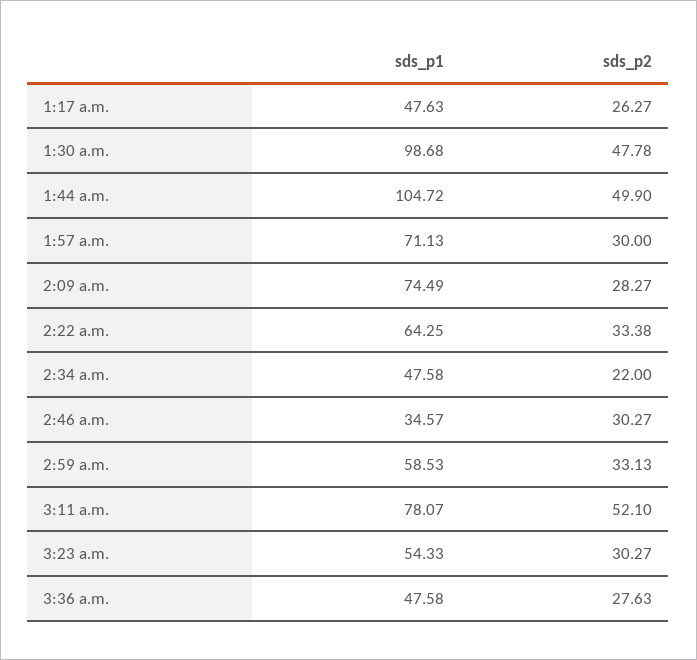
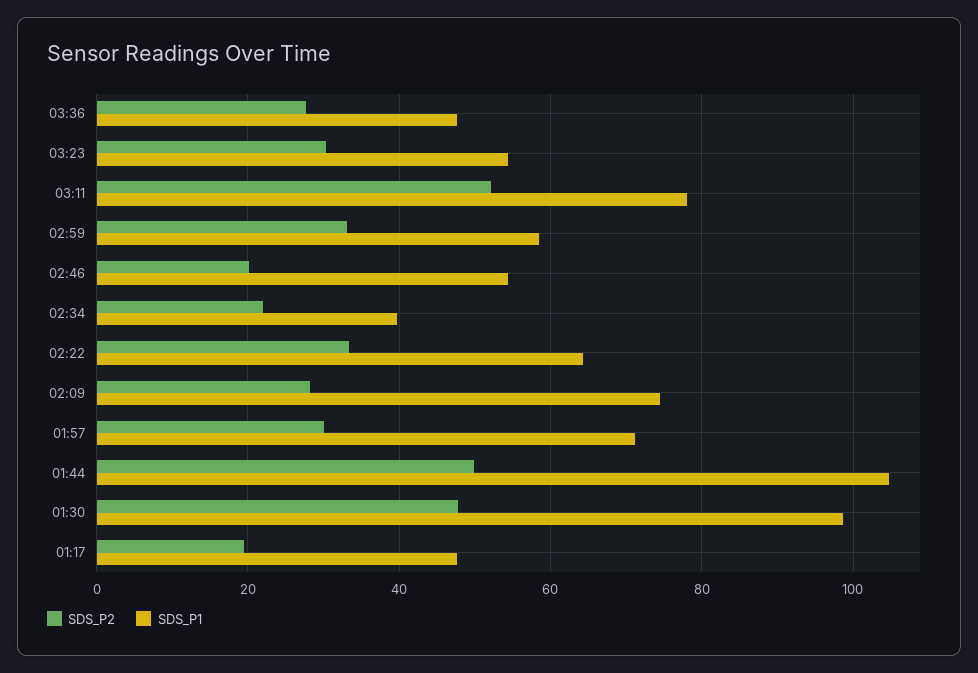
  {
    "sds_p1": {
      "1:17 a.m.": 47.63,
      "1:30 a.m.": 98.68,
      "1:44 a.m.": 104.72,
      "1:57 a.m.": 71.13,
      "2:09 a.m.": 74.49,
      "2:22 a.m.": 64.25,
-     "2:34 a.m.": 47.58,
+     "2:34 a.m.": 40,
-     "2:46 a.m.": 34.57,
+     "2:46 a.m.": 54,
      "2:59 a.m.": 58.53,
      "3:11 a.m.": 78.07,
      "3:23 a.m.": 54.33,
      "3:36 a.m.": 47.58
    },
    "sds_p2": {
-     "1:17 a.m.": 26.27,
+     "1:17 a.m.": 20,
      "1:30 a.m.": 47.78,
      "1:44 a.m.": 49.9,
      "1:57 a.m.": 30,
      "2:09 a.m.": 28.27,
      "2:22 a.m.": 33.38,
      "2:34 a.m.": 22,
-     "2:46 a.m.": 30.27,
+     "2:46 a.m.": 20,
      "2:59 a.m.": 33.13,
      "3:11 a.m.": 52.1,
      "3:23 a.m.": 30.27,
      "3:36 a.m.": 27.63
    }
  }

